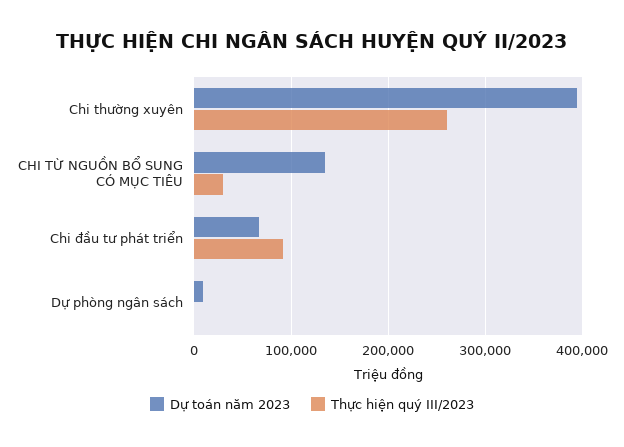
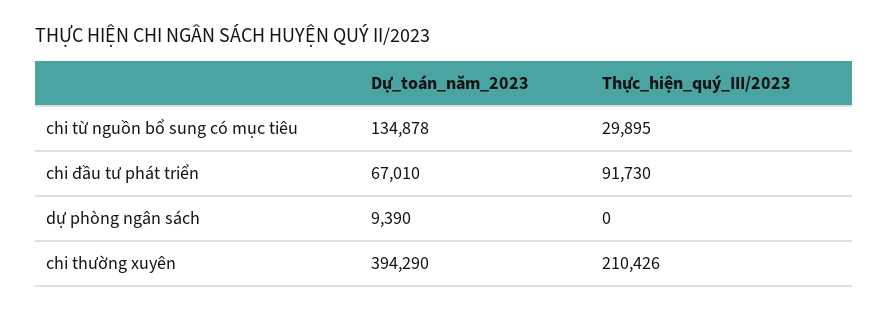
  {
    "Dự toán năm 2023": {
      "Chi thường xuyên": 394290,
      "CHI TỪ NGUỒN BỔ SUNG CÓ MỤC TIÊU": 134878,
      "Chi đầu tư phát triển": 67010,
      "Dự phòng ngân sách": 9390
    },
    "Thực hiện quý III/2023": {
-     "Chi thường xuyên": 260000,
+     "Chi thường xuyên": 210426,
      "CHI TỪ NGUỒN BỔ SUNG CÓ MỤC TIÊU": 29895,
      "Chi đầu tư phát triển": 91730,
      "Dự phòng ngân sách": 0
    }
  }

